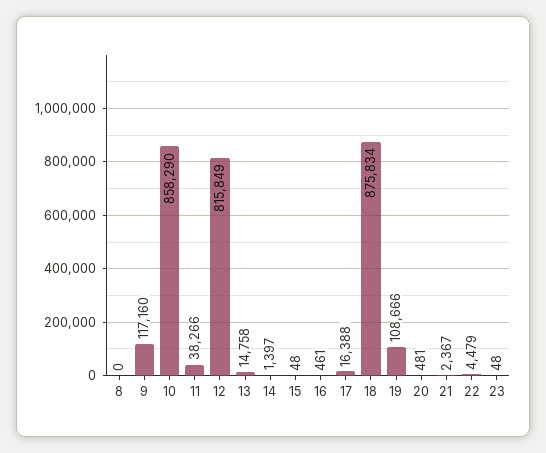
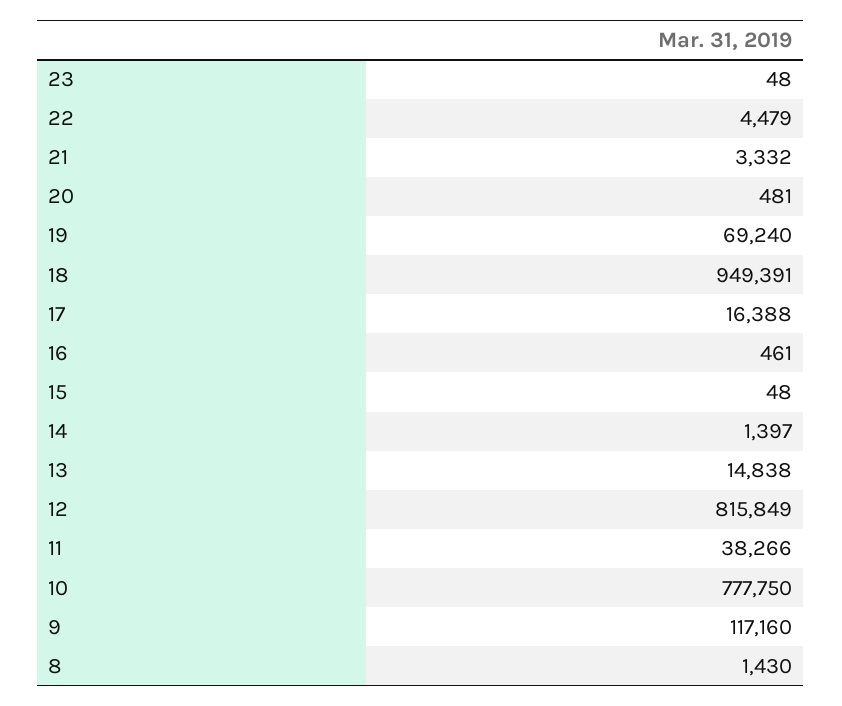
  {
-   "8": 0,
+   "8": 1430,
    "9": 117160,
-   "10": 858290,
+   "10": 777750,
    "11": 38266,
    "12": 815849,
-   "13": 14758,
+   "13": 14838,
    "14": 1397,
    "15": 48,
    "16": 461,
    "17": 16388,
-   "18": 875834,
+   "18": 949391,
-   "19": 108666,
+   "19": 69240,
    "20": 481,
-   "21": 2367,
+   "21": 3332,
    "22": 4479,
    "23": 48
  }

